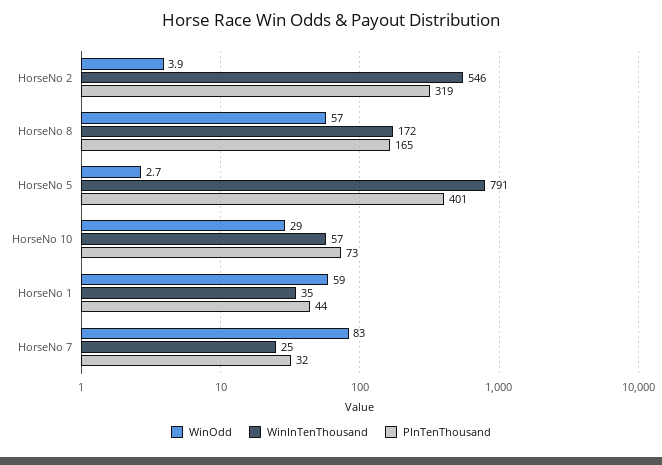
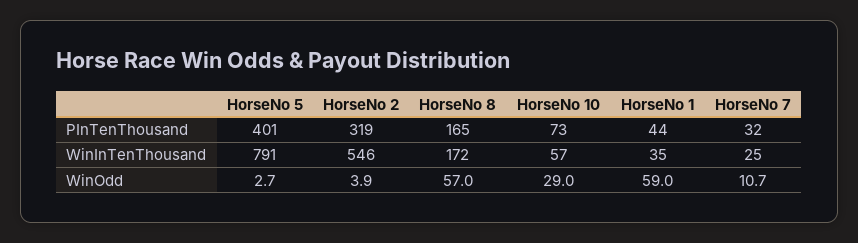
  {
    "WinOdd": {
      "HorseNo 2": 3.9,
      "HorseNo 8": 57,
      "HorseNo 5": 2.7,
      "HorseNo 10": 29,
      "HorseNo 1": 59,
-     "HorseNo 7": 83
+     "HorseNo 7": 10.7
    },
    "WinInTenThousand": {
      "HorseNo 2": 546,
      "HorseNo 8": 172,
      "HorseNo 5": 791,
      "HorseNo 10": 57,
      "HorseNo 1": 35,
      "HorseNo 7": 25
    },
    "PInTenThousand": {
      "HorseNo 2": 319,
      "HorseNo 8": 165,
      "HorseNo 5": 401,
      "HorseNo 10": 73,
      "HorseNo 1": 44,
      "HorseNo 7": 32
    }
  }

